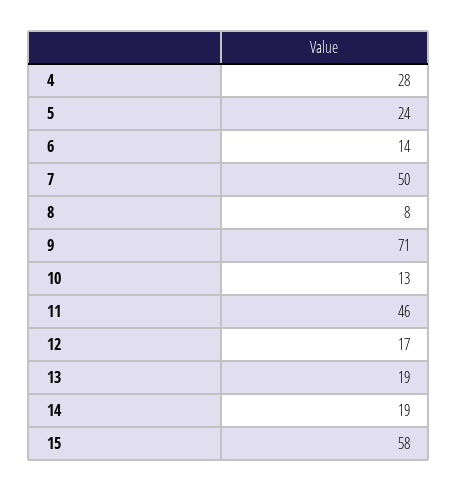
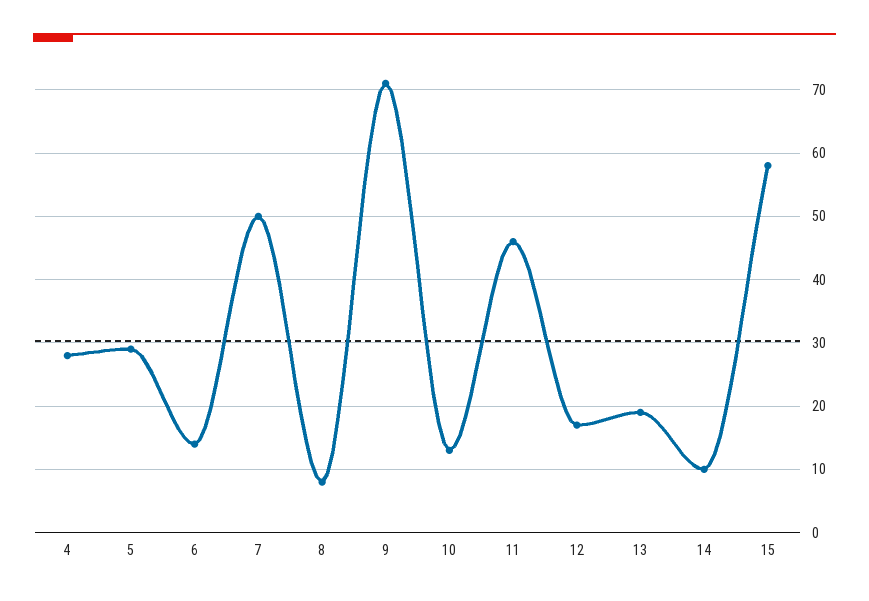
  {
    "4": 28,
-   "5": 24,
+   "5": 29,
    "6": 14,
    "7": 50,
    "8": 8,
    "9": 71,
    "10": 13,
    "11": 46,
    "12": 17,
    "13": 19,
-   "14": 19,
+   "14": 10,
    "15": 58
  }

